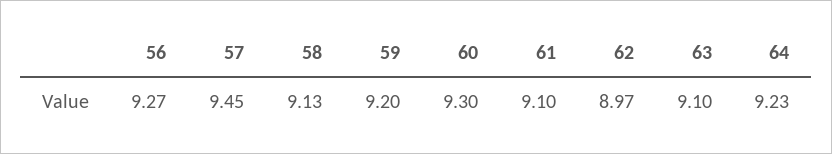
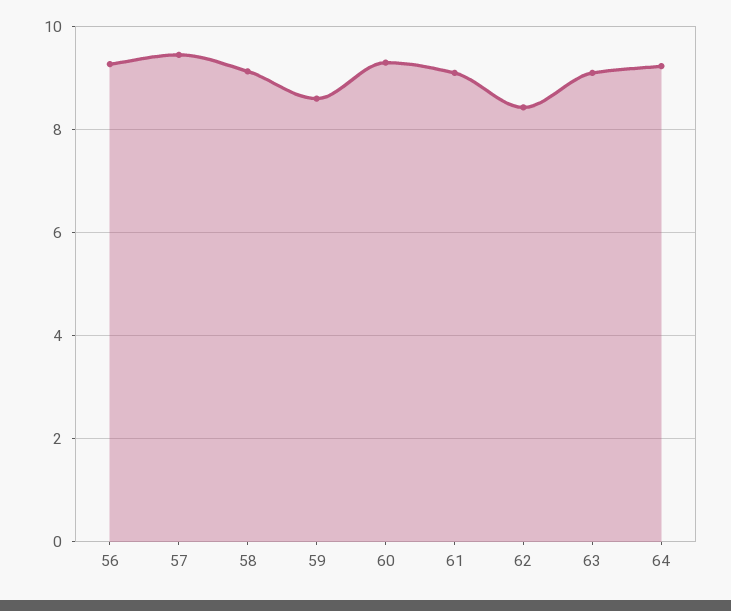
  {
    "56": 9.27,
    "57": 9.45,
    "58": 9.13,
-   "59": 9.2,
+   "59": 8.6,
    "60": 9.3,
    "61": 9.1,
-   "62": 8.97,
+   "62": 8.4,
    "63": 9.1,
    "64": 9.23
  }

